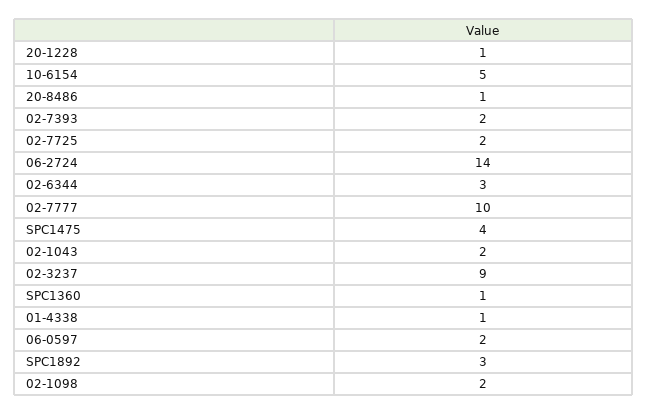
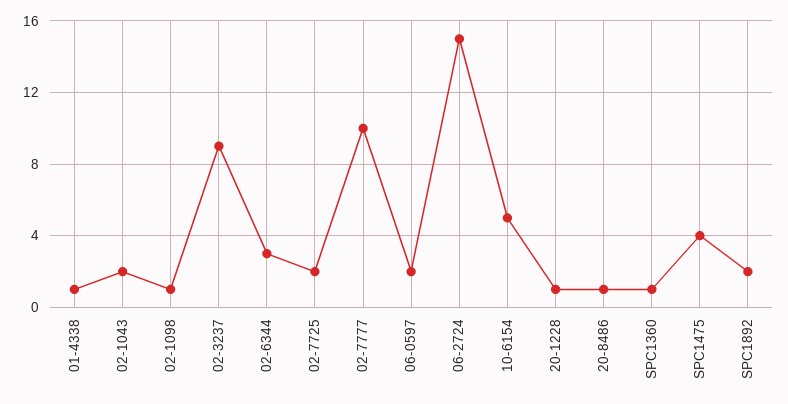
  {
    "20-1228": 1,
    "10-6154": 5,
    "20-8486": 1,
-   "02-7393": 2,
    "02-7725": 2,
-   "06-2724": 14,
+   "06-2724": 15,
    "02-6344": 3,
    "02-7777": 10,
    "SPC1475": 4,
    "02-1043": 2,
    "02-3237": 9,
    "SPC1360": 1,
    "01-4338": 1,
    "06-0597": 2,
-   "SPC1892": 3,
+   "SPC1892": 2,
-   "02-1098": 2
+   "02-1098": 1
  }

